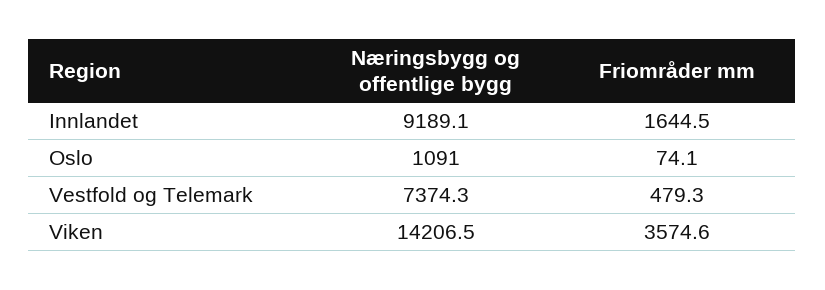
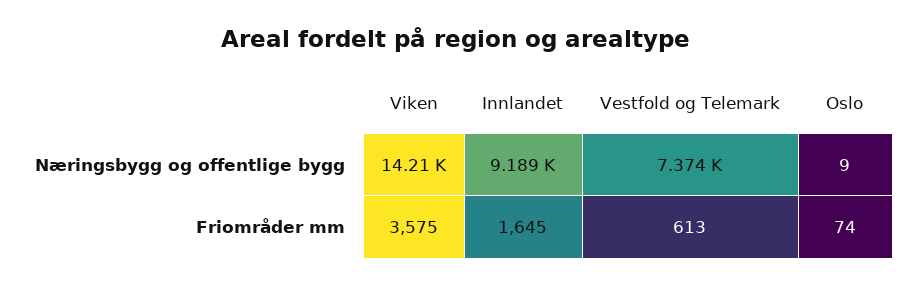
  {
    "Næringsbygg og offentlige bygg": {
      "Innlandet": 9189.1,
-     "Oslo": 1091,
+     "Oslo": 9,
      "Vestfold og Telemark": 7374.3,
      "Viken": 14206.5
    },
    "Friområder mm": {
      "Innlandet": 1644.5,
      "Oslo": 74.1,
-     "Vestfold og Telemark": 479.3,
+     "Vestfold og Telemark": 613,
      "Viken": 3574.6
    }
  }

